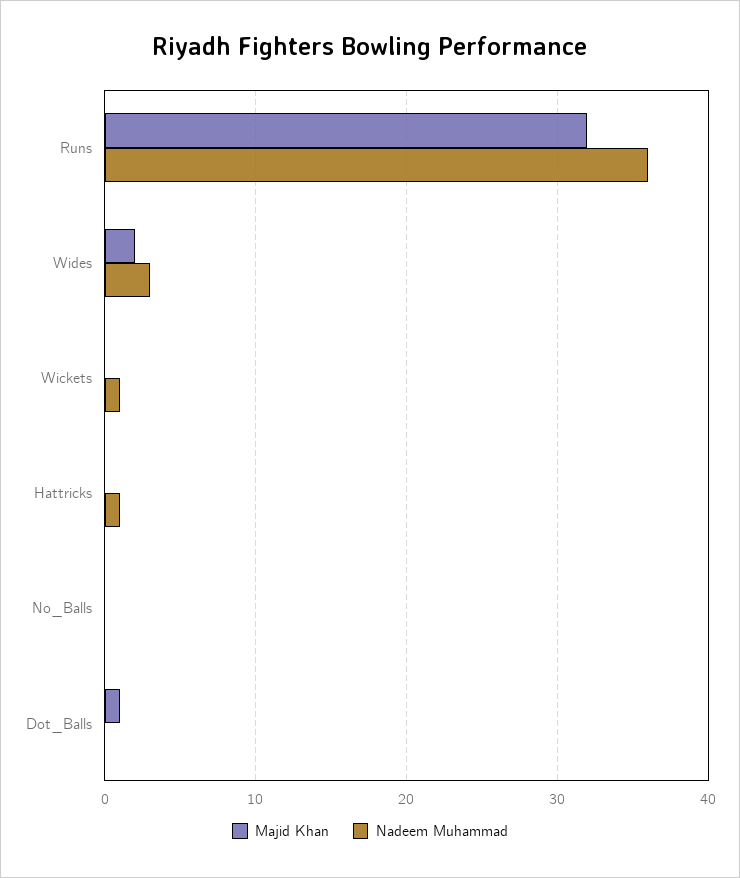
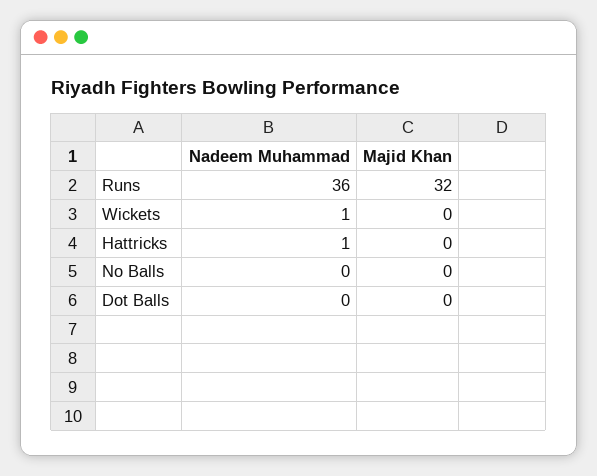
  {
    "Majid Khan": {
      "Runs": 32,
-     "Wides": 2,
      "Wickets": 0,
      "Hattricks": 0,
      "No_Balls": 0,
-     "Dot_Balls": 1
+     "Dot_Balls": 0
    },
    "Nadeem Muhammad": {
      "Runs": 36,
-     "Wides": 3,
      "Wickets": 1,
      "Hattricks": 1,
      "No_Balls": 0,
      "Dot_Balls": 0
    }
  }

